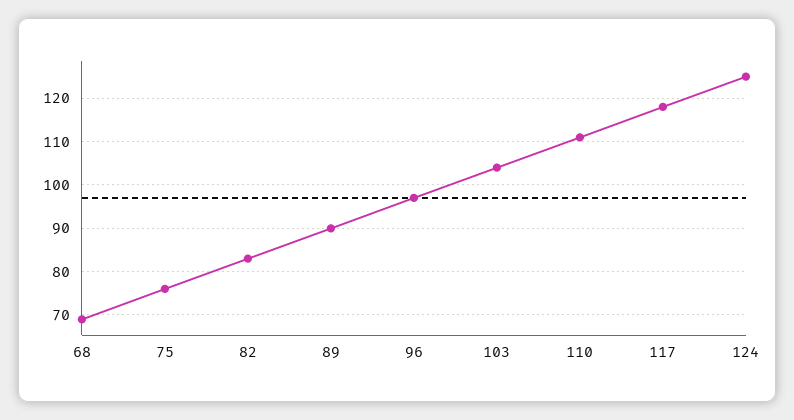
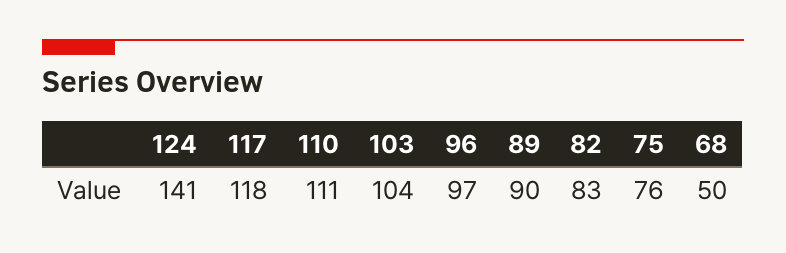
  {
-   "68": 70,
+   "68": 50,
    "75": 76,
    "82": 83,
    "89": 90,
    "96": 97,
    "103": 104,
    "110": 111,
    "117": 118,
-   "124": 125
+   "124": 141
  }

